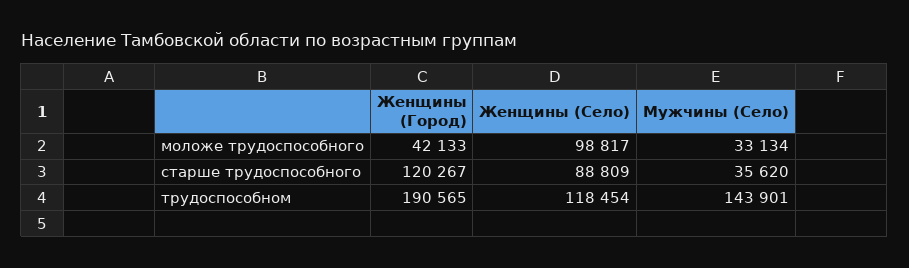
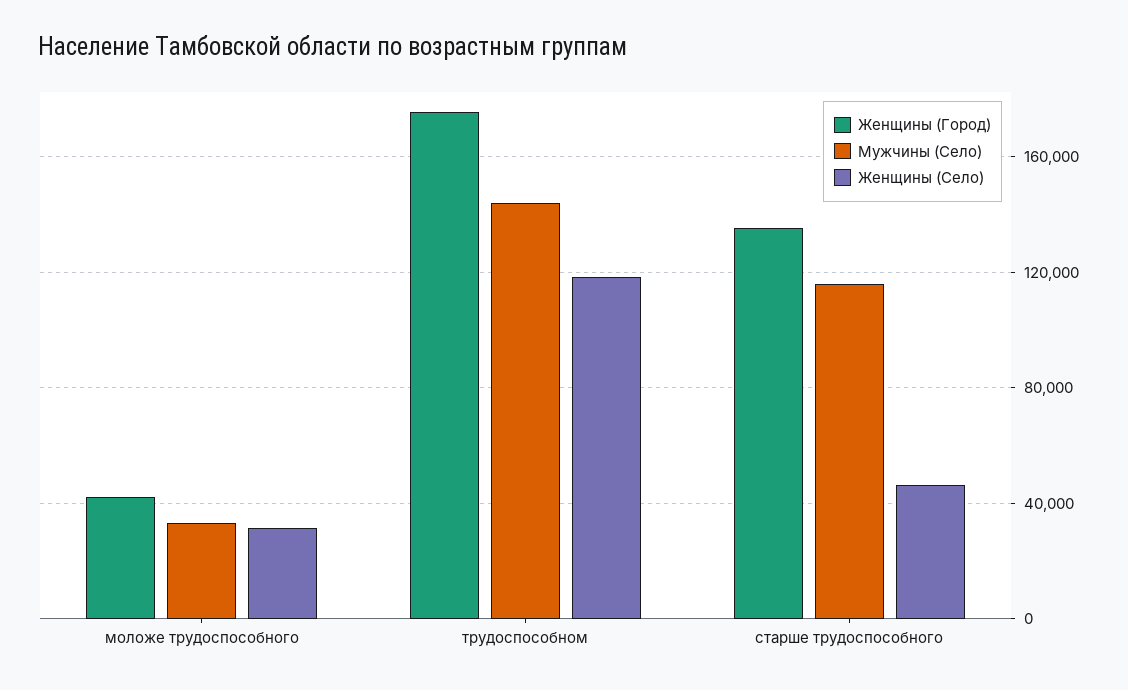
  {
    "Женщины (Город)": {
      "моложе трудоспособного": 42133,
-     "старше трудоспособного": 120267,
+     "старше трудоспособного": 135000,
-     "трудоспособном": 190565
+     "трудоспособном": 175000
    },
    "Женщины (Село)": {
-     "моложе трудоспособного": 98817,
+     "моложе трудоспособного": 30000,
-     "старше трудоспособного": 88809,
+     "старше трудоспособного": 45000,
      "трудоспособном": 118454
    },
    "Мужчины (Село)": {
      "моложе трудоспособного": 33134,
-     "старше трудоспособного": 35620,
+     "старше трудоспособного": 115000,
      "трудоспособном": 143901
    }
  }

